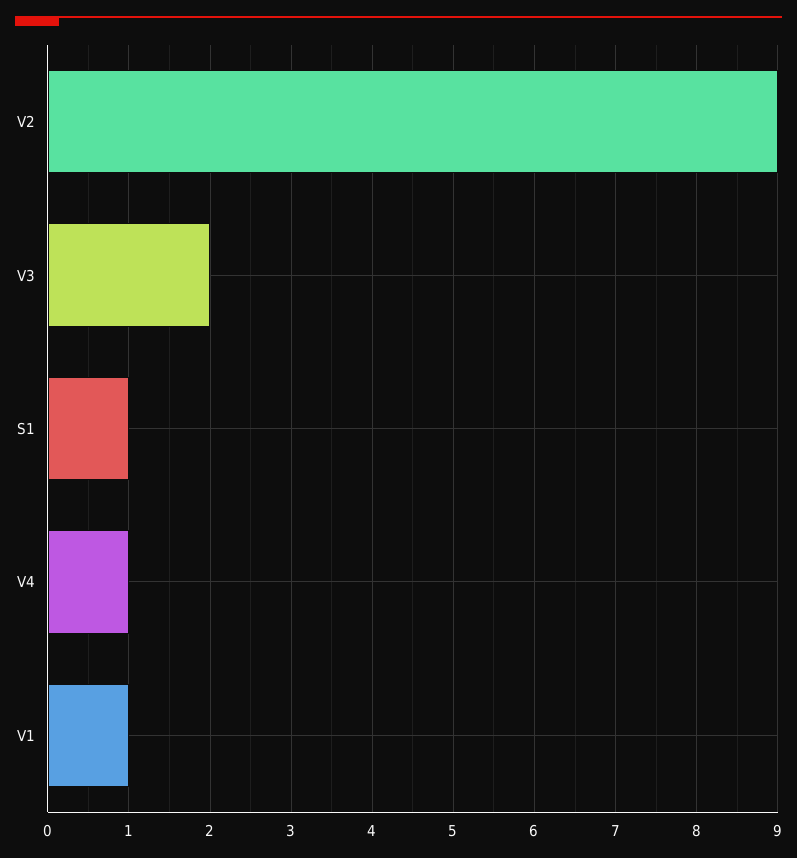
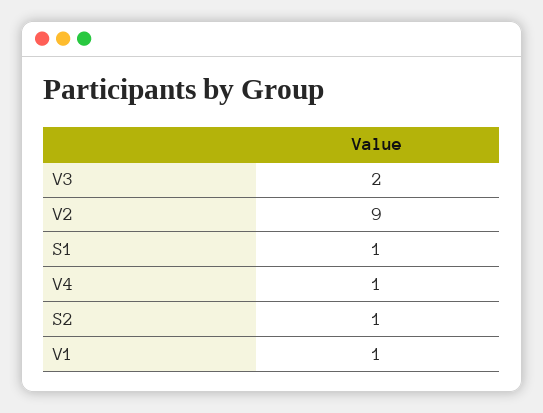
  {
    "V2": 9,
    "V3": 2,
    "S1": 1,
    "V4": 1,
-   "V1": 1
+   "V1": 1,
+   "S2": 1
  }

